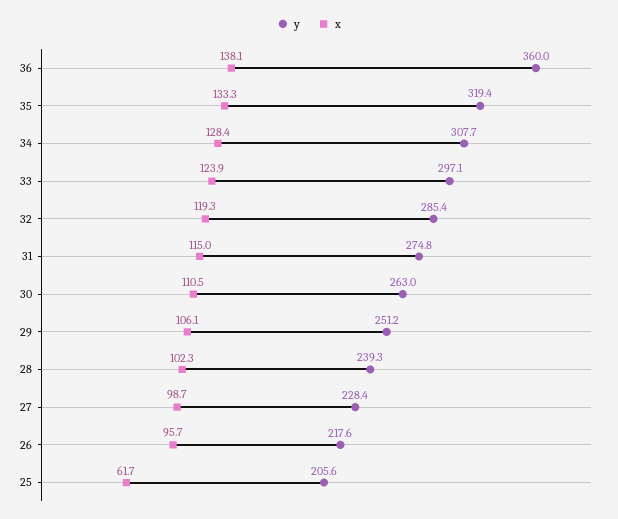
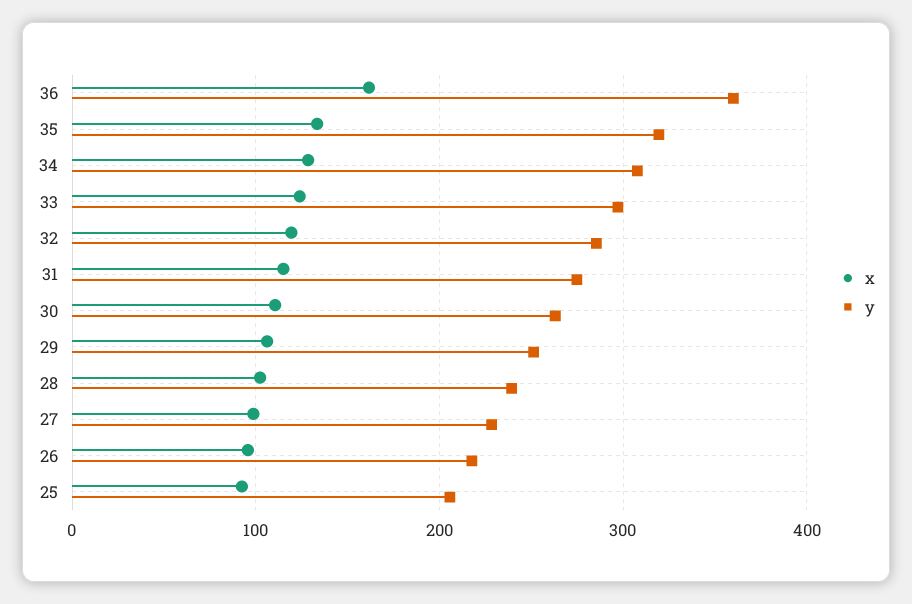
  {
    "y": {
      "36": 360,
      "35": 319.4,
      "34": 307.7,
      "33": 297.1,
      "32": 285.4,
      "31": 274.8,
      "30": 263,
      "29": 251.2,
      "28": 239.3,
      "27": 228.4,
      "26": 217.6,
      "25": 205.6
    },
    "x": {
-     "36": 138.1,
+     "36": 160,
      "35": 133.3,
      "34": 128.4,
      "33": 123.9,
      "32": 119.3,
      "31": 115,
      "30": 110.5,
      "29": 106.1,
      "28": 102.3,
      "27": 98.7,
      "26": 95.7,
-     "25": 61.7
+     "25": 90
    }
  }

